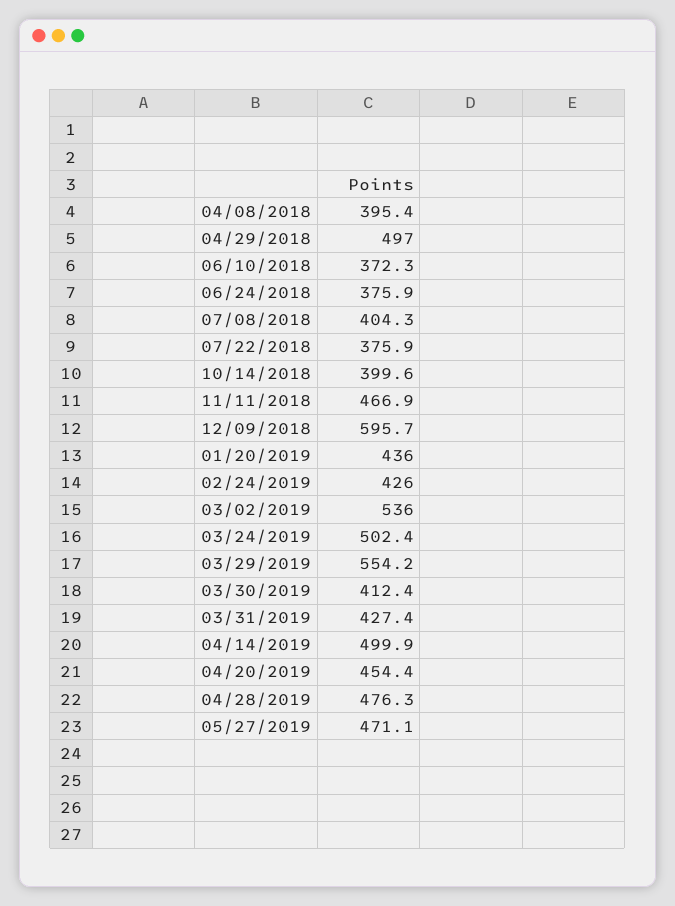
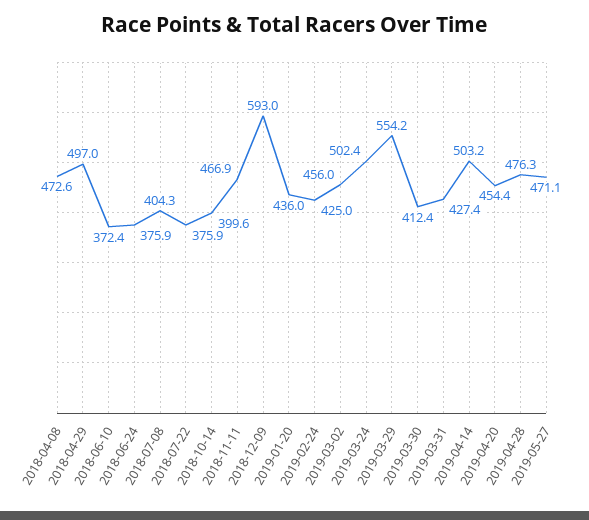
  {
-   "04/08/2018": 395.4,
+   "04/08/2018": 472.6,
    "04/29/2018": 497,
-   "06/10/2018": 372.3,
+   "06/10/2018": 372.4,
    "06/24/2018": 375.9,
    "07/08/2018": 404.3,
    "07/22/2018": 375.9,
    "10/14/2018": 399.6,
    "11/11/2018": 466.9,
-   "12/09/2018": 595.7,
+   "12/09/2018": 593,
    "01/20/2019": 436,
-   "02/24/2019": 426,
+   "02/24/2019": 425,
-   "03/02/2019": 536,
+   "03/02/2019": 456,
    "03/24/2019": 502.4,
    "03/29/2019": 554.2,
    "03/30/2019": 412.4,
    "03/31/2019": 427.4,
-   "04/14/2019": 499.9,
+   "04/14/2019": 503.2,
    "04/20/2019": 454.4,
    "04/28/2019": 476.3,
    "05/27/2019": 471.1
  }

